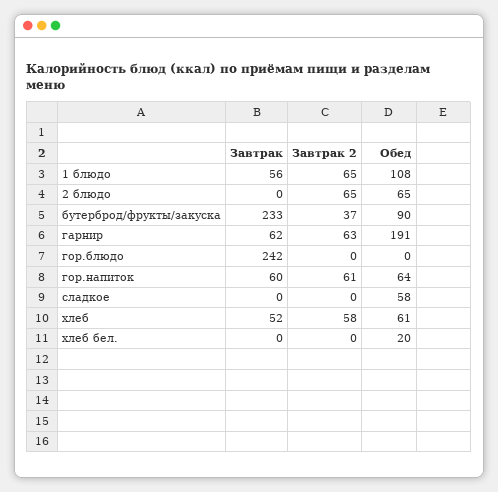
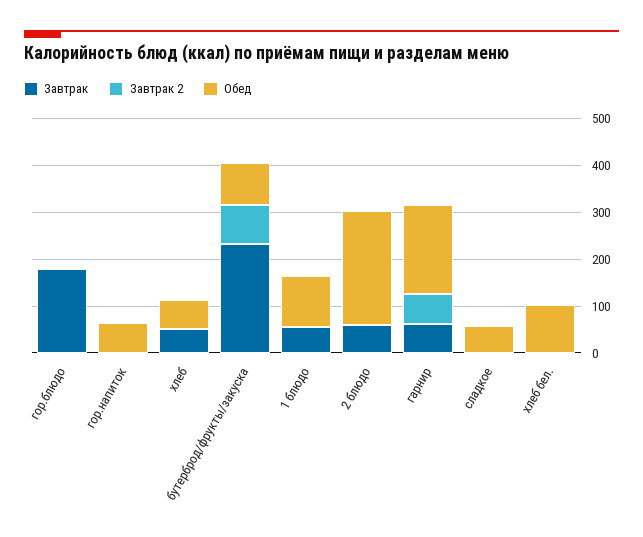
  {
    "Завтрак": {
      "1 блюдо": 56,
-     "2 блюдо": 0,
+     "2 блюдо": 60,
      "бутерброд/фрукты/закуска": 233,
      "гарнир": 62,
-     "гор.блюдо": 242,
+     "гор.блюдо": 180,
-     "гор.напиток": 60,
+     "гор.напиток": 0,
      "сладкое": 0,
      "хлеб": 52,
      "хлеб бел.": 0
    },
    "Завтрак 2": {
-     "1 блюдо": 65,
+     "1 блюдо": 0,
-     "2 блюдо": 65,
+     "2 блюдо": 0,
-     "бутерброд/фрукты/закуска": 37,
+     "бутерброд/фрукты/закуска": 80,
      "гарнир": 63,
      "гор.блюдо": 0,
-     "гор.напиток": 61,
+     "гор.напиток": 0,
      "сладкое": 0,
-     "хлеб": 58,
+     "хлеб": 0,
      "хлеб бел.": 0
    },
    "Обед": {
      "1 блюдо": 108,
-     "2 блюдо": 65,
+     "2 блюдо": 240,
      "бутерброд/фрукты/закуска": 90,
      "гарнир": 191,
      "гор.блюдо": 0,
      "гор.напиток": 64,
      "сладкое": 58,
      "хлеб": 61,
-     "хлеб бел.": 20
+     "хлеб бел.": 100
    }
  }

